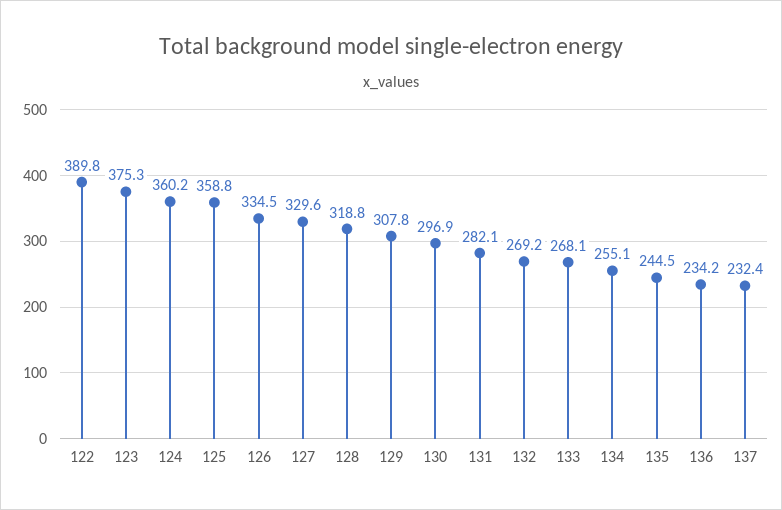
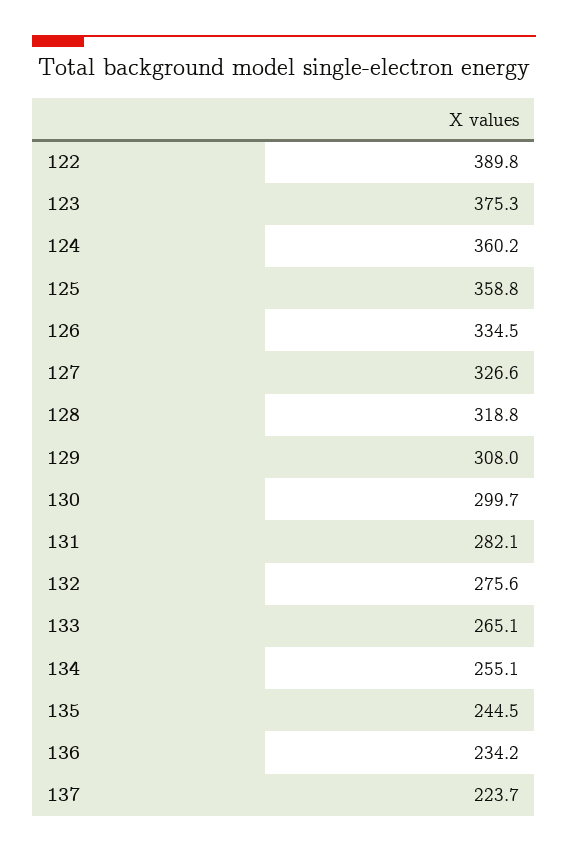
  {
    "122": 389.8,
    "123": 375.3,
    "124": 360.2,
    "125": 358.8,
    "126": 334.5,
-   "127": 329.6,
+   "127": 326.6,
    "128": 318.8,
-   "129": 307.8,
+   "129": 308,
-   "130": 296.9,
+   "130": 299.7,
    "131": 282.1,
-   "132": 269.2,
+   "132": 275.6,
-   "133": 268.1,
+   "133": 265.1,
    "134": 255.1,
    "135": 244.5,
    "136": 234.2,
-   "137": 232.4
+   "137": 223.7
  }

